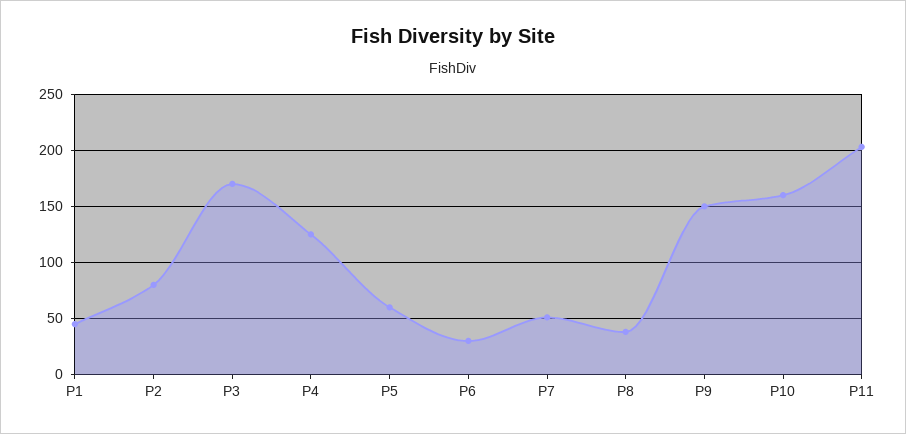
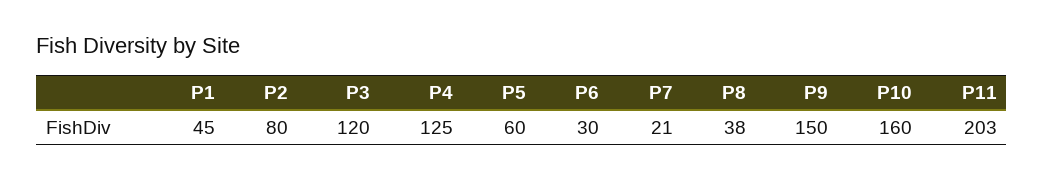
  {
    "P1": 45,
    "P2": 80,
-   "P3": 170,
+   "P3": 120,
    "P4": 125,
    "P5": 60,
    "P6": 30,
-   "P7": 50,
+   "P7": 21,
    "P8": 38,
    "P9": 150,
    "P10": 160,
    "P11": 203
  }

